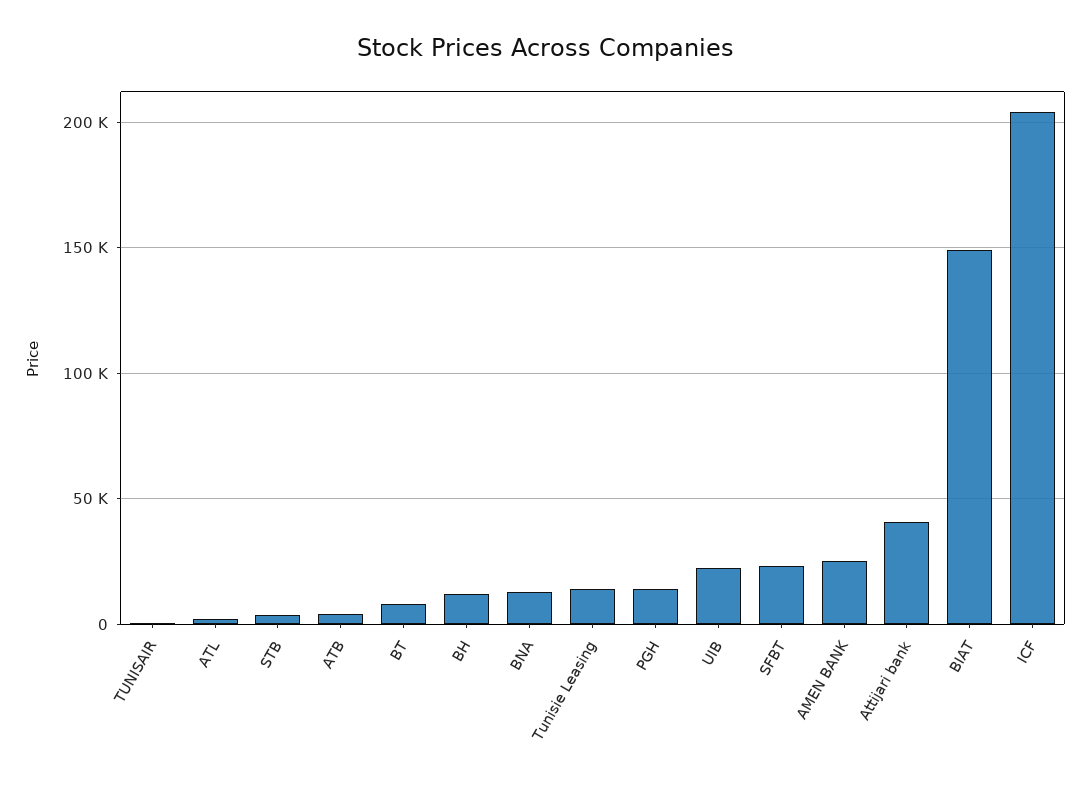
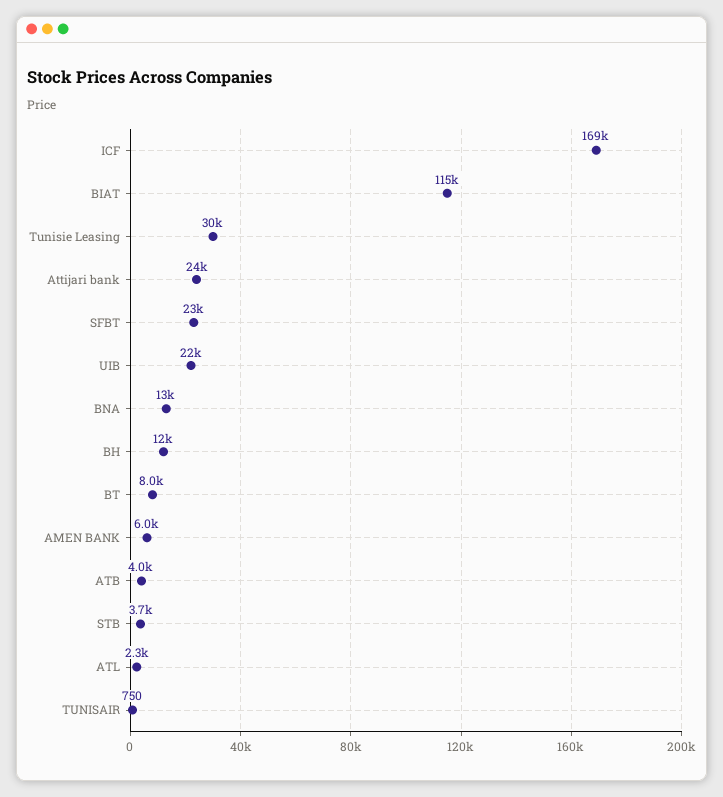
  {
    "TUNISAIR": 750,
    "ATL": 2300,
    "STB": 3700,
    "ATB": 4000,
    "BT": 8000,
    "BH": 12000,
    "BNA": 13000,
-   "Tunisie Leasing": 15000,
+   "Tunisie Leasing": 30000,
-   "PGH": 15000,
    "UIB": 22000,
    "SFBT": 23000,
-   "AMEN BANK": 25000,
+   "AMEN BANK": 6000,
-   "Attijari bank": 40000,
+   "Attijari bank": 24000,
-   "BIAT": 150000,
+   "BIAT": 115000,
-   "ICF": 205000
+   "ICF": 169000
  }

